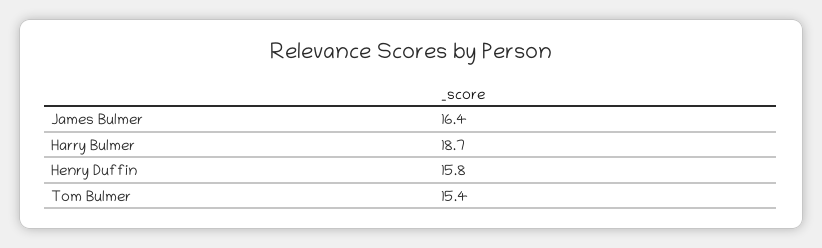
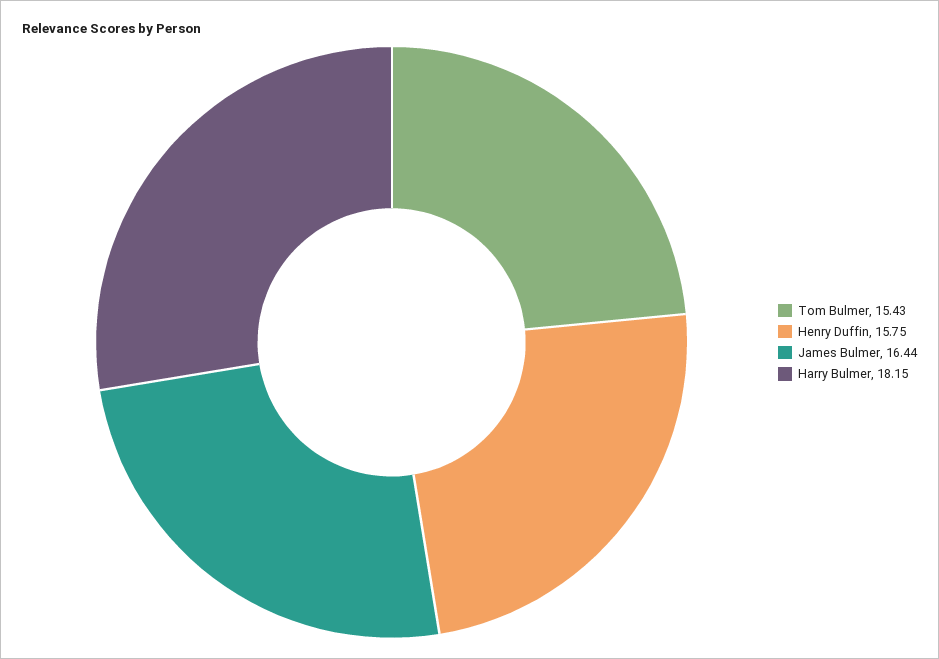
  {
    "James Bulmer": 16.44,
-   "Harry Bulmer": 18.7,
+   "Harry Bulmer": 18.15,
    "Henry Duffin": 15.75,
    "Tom Bulmer": 15.43
  }

